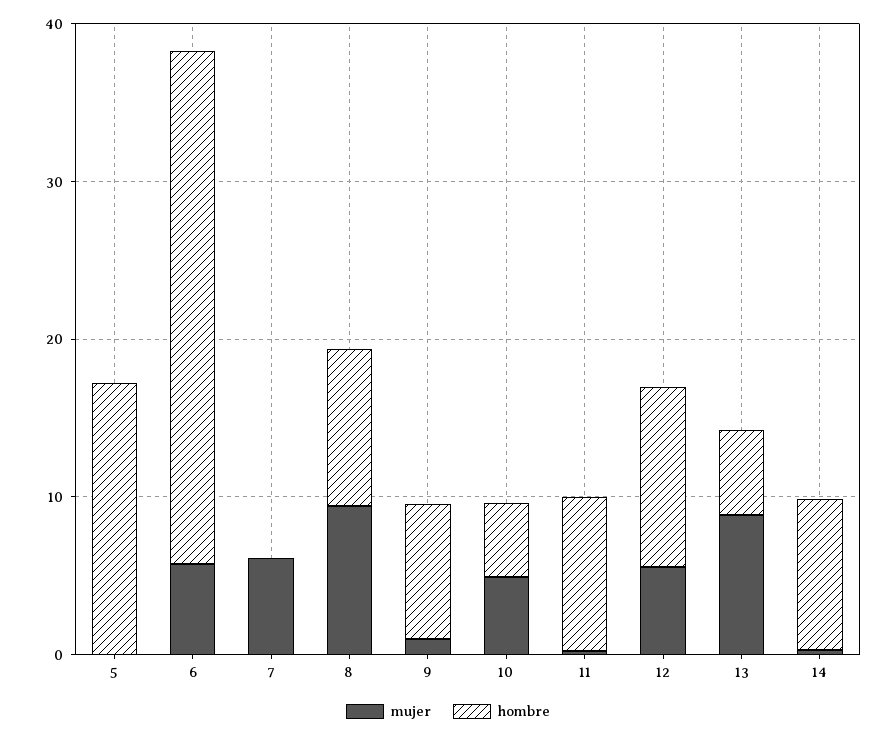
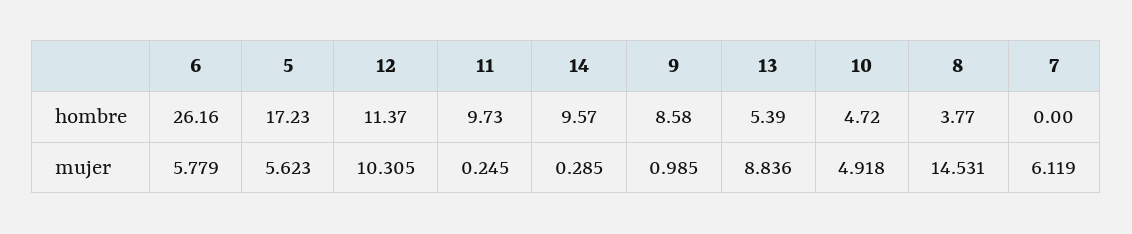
  {
    "mujer": {
-     "5": 0,
+     "5": 5.623,
      "6": 5.779,
      "7": 6.119,
-     "8": 10,
+     "8": 14.531,
      "9": 0.985,
      "10": 4.918,
      "11": 0.245,
-     "12": 6,
+     "12": 10.305,
      "13": 8.836,
      "14": 0.285
    },
    "hombre": {
      "5": 17.23,
-     "6": 32,
+     "6": 26.16,
      "7": 0,
-     "8": 10,
+     "8": 3.77,
      "9": 8.58,
      "10": 4.72,
      "11": 9.73,
      "12": 11.37,
      "13": 5.39,
      "14": 9.57
    }
  }

